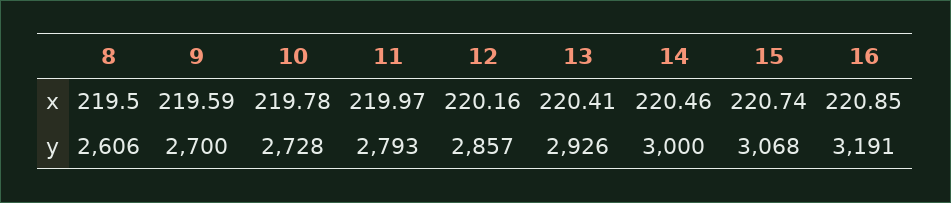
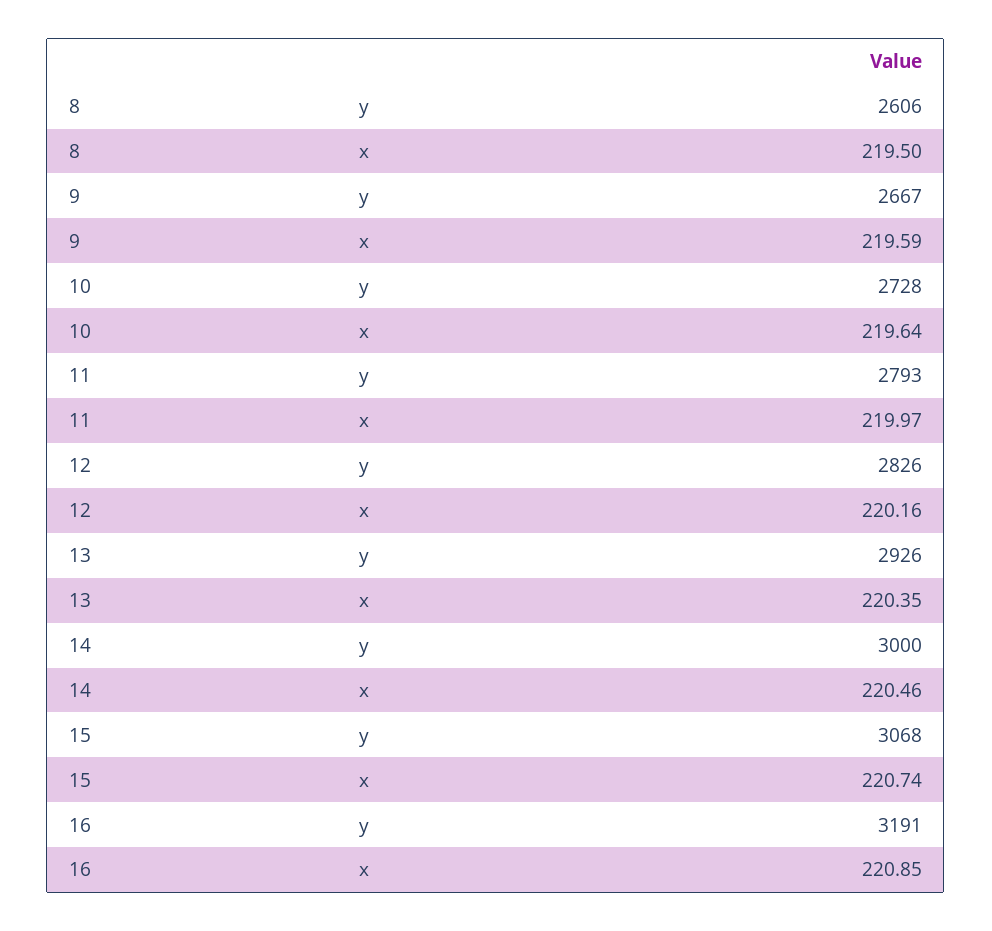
  {
    "8": {
      "x": 219.5,
      "y": 2606
    },
    "9": {
      "x": 219.59,
-     "y": 2700
+     "y": 2667
    },
    "10": {
-     "x": 219.78,
+     "x": 219.64,
      "y": 2728
    },
    "11": {
      "x": 219.97,
      "y": 2793
    },
    "12": {
      "x": 220.16,
-     "y": 2857
+     "y": 2826
    },
    "13": {
-     "x": 220.41,
+     "x": 220.35,
      "y": 2926
    },
    "14": {
      "x": 220.46,
      "y": 3000
    },
    "15": {
      "x": 220.74,
      "y": 3068
    },
    "16": {
      "x": 220.85,
      "y": 3191
    }
  }

